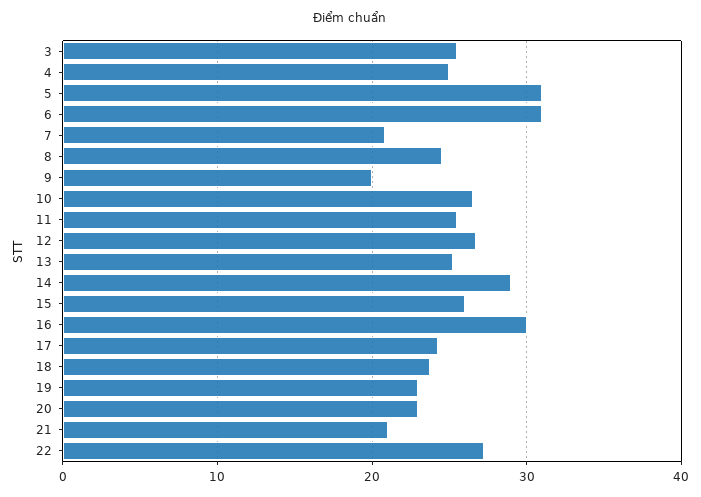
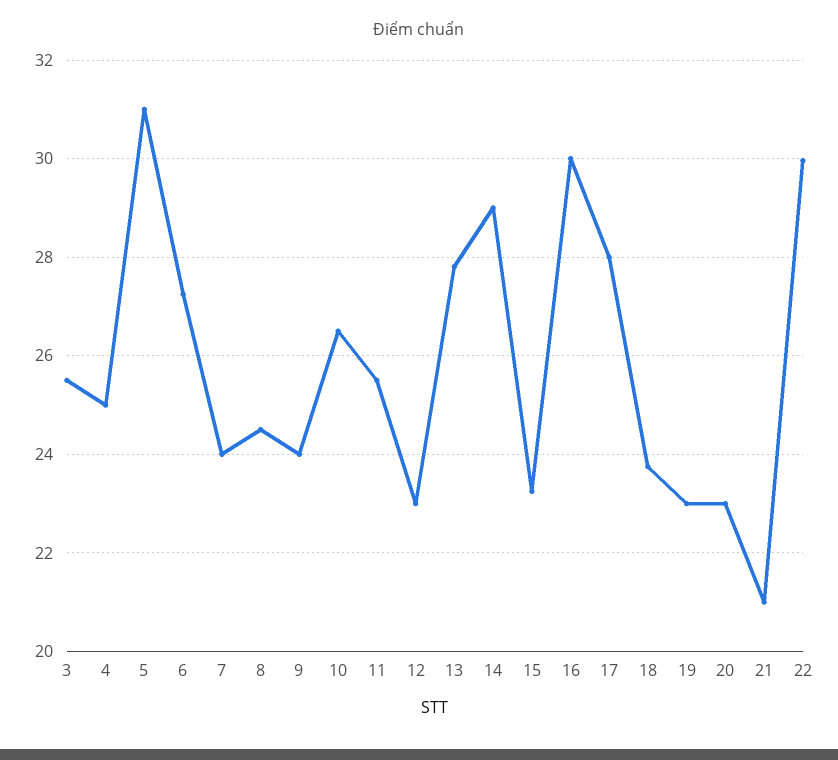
  {
    "3": 25.6,
    "4": 25,
    "5": 31,
-   "6": 31,
+   "6": 27.2,
-   "7": 21,
+   "7": 24,
    "8": 24.6,
-   "9": 20,
+   "9": 24,
    "10": 26.6,
    "11": 25.6,
-   "12": 27,
+   "12": 23,
-   "13": 25,
+   "13": 27.8,
    "14": 29,
-   "15": 26,
+   "15": 23.2,
    "16": 30,
-   "17": 24,
+   "17": 28,
    "18": 23.8,
    "19": 23,
    "20": 23,
    "21": 21,
-   "22": 27
+   "22": 30
  }

